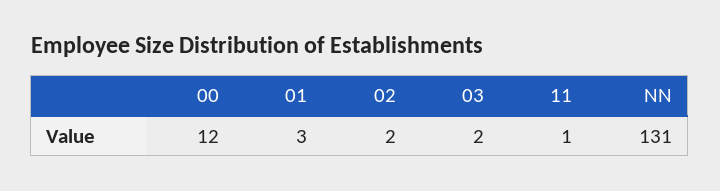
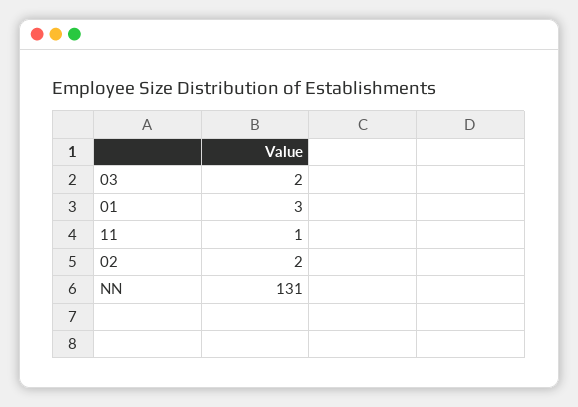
  {
-   "00": 12,
    "01": 3,
    "02": 2,
    "03": 2,
    "11": 1,
    "NN": 131
  }

